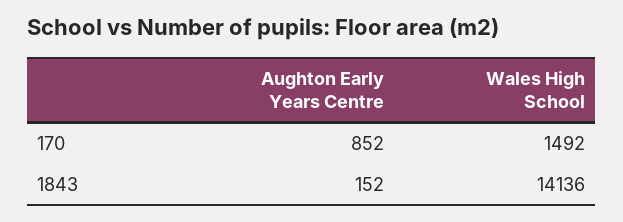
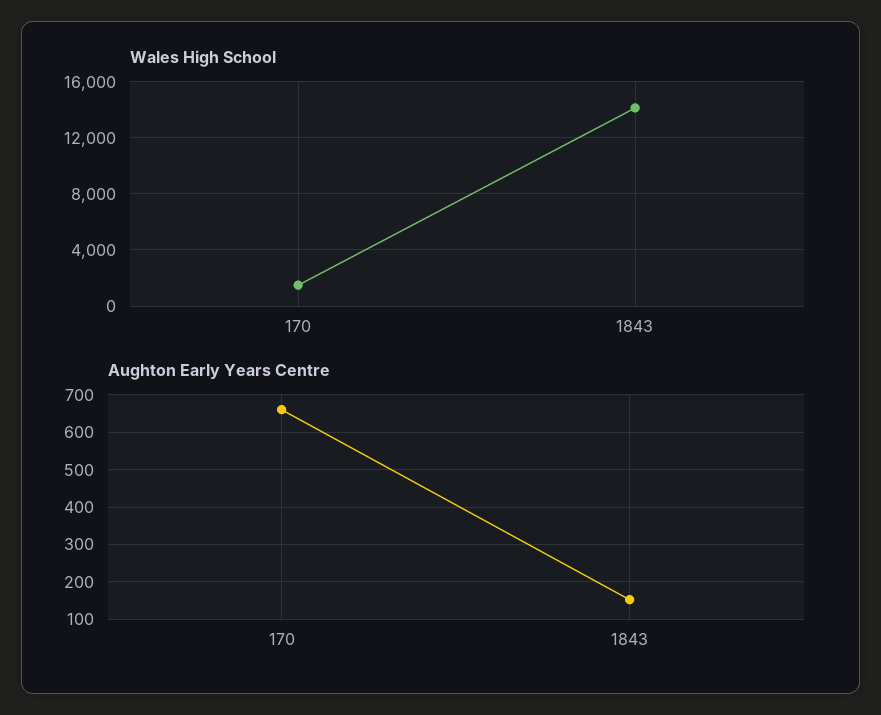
  {
    "Aughton Early Years Centre": {
-     "170": 852,
+     "170": 660,
      "1843": 152
    },
    "Wales High School": {
      "170": 1492,
      "1843": 14136
    }
  }

